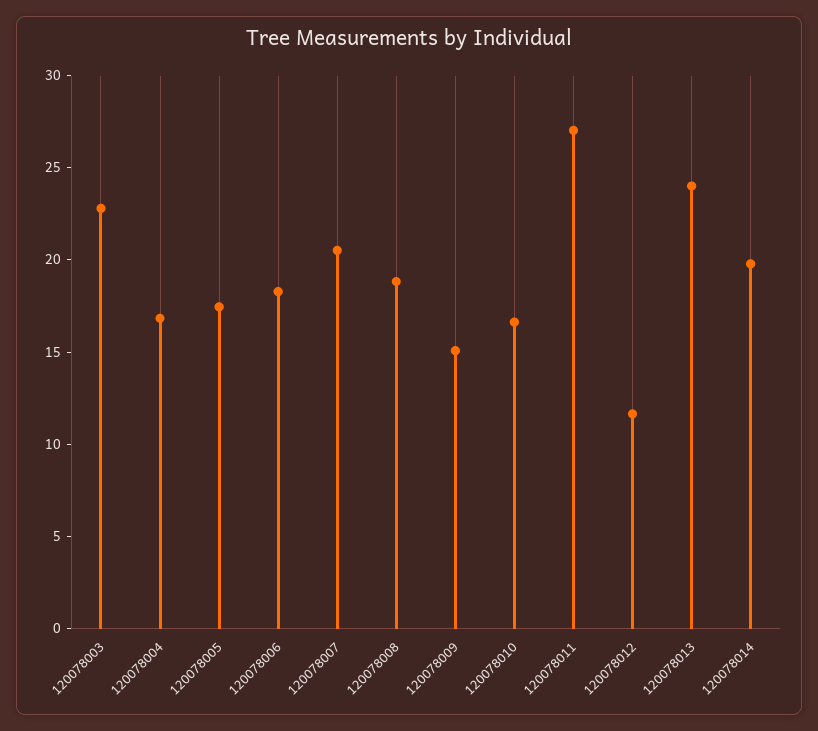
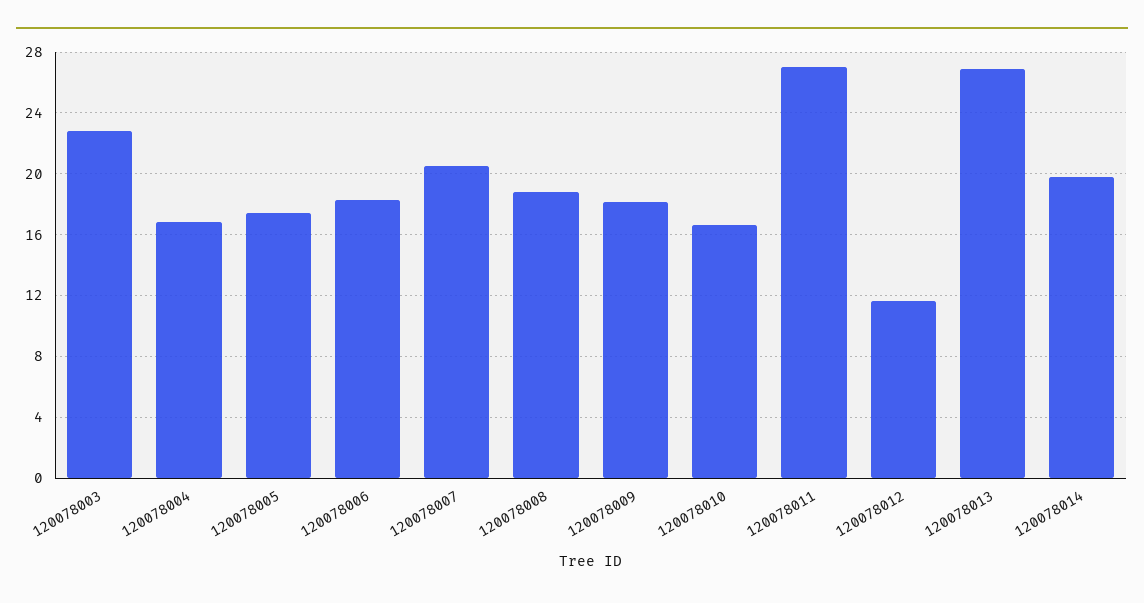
  {
    "120078003": 23,
    "120078004": 17,
    "120078005": 17.5,
    "120078006": 18.5,
    "120078007": 20.5,
    "120078008": 19,
-   "120078009": 15,
+   "120078009": 18,
    "120078010": 16.5,
    "120078011": 27,
    "120078012": 11.5,
-   "120078013": 24,
+   "120078013": 27,
    "120078014": 20
  }

